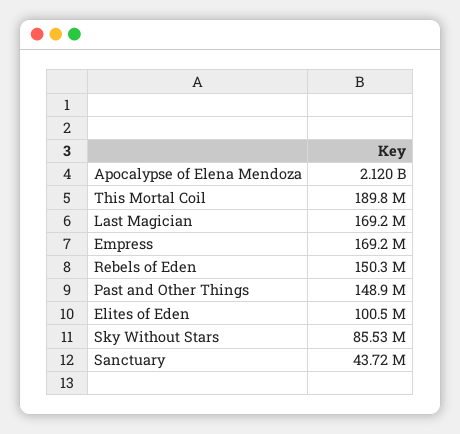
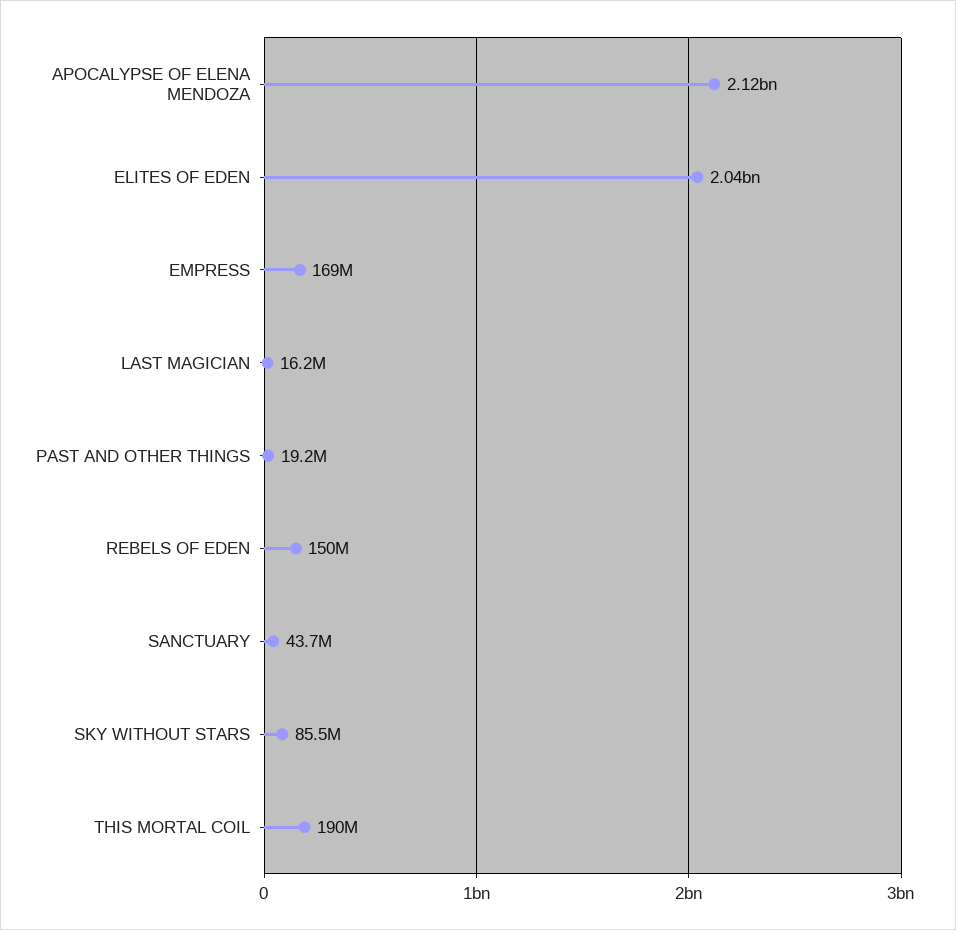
  {
    "Apocalypse of Elena Mendoza": 2120000000,
    "This Mortal Coil": 189800000,
-   "Last Magician": 169200000,
+   "Last Magician": 16200000,
    "Empress": 169200000,
    "Rebels of Eden": 150300000,
-   "Past and Other Things": 148900000,
+   "Past and Other Things": 19200000,
-   "Elites of Eden": 100500000,
+   "Elites of Eden": 2040000000,
    "Sky Without Stars": 85530000,
    "Sanctuary": 43720000
  }

